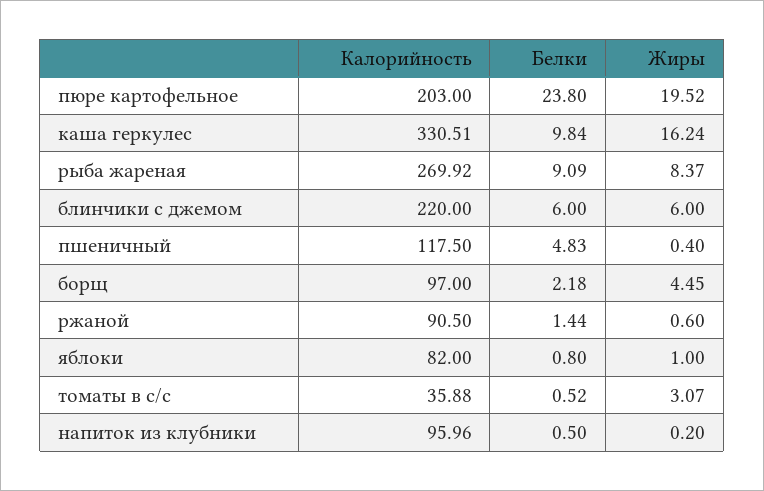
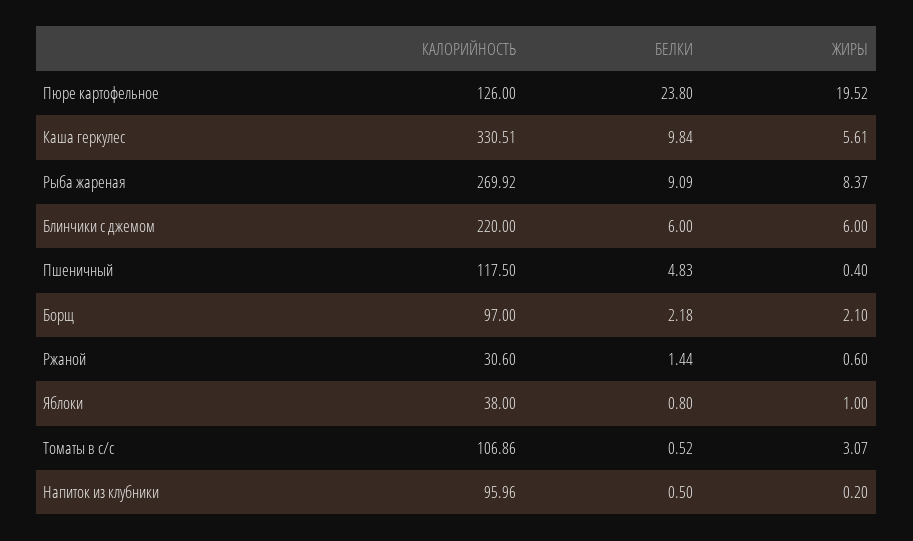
  {
    "Калорийность": {
-     "пюре картофельное": 203,
+     "пюре картофельное": 126,
      "каша геркулес": 330.51,
      "рыба жареная": 269.92,
      "блинчики с джемом": 220,
      "пшеничный": 117.5,
      "борщ": 97,
-     "ржаной": 90.5,
+     "ржаной": 30.6,
-     "яблоки": 82,
+     "яблоки": 38,
-     "томаты в с/с": 35.88,
+     "томаты в с/с": 106.86,
      "напиток из клубники": 95.96
    },
    "Белки": {
      "пюре картофельное": 23.8,
      "каша геркулес": 9.84,
      "рыба жареная": 9.09,
      "блинчики с джемом": 6,
      "пшеничный": 4.83,
      "борщ": 2.18,
      "ржаной": 1.44,
      "яблоки": 0.8,
      "томаты в с/с": 0.52,
      "напиток из клубники": 0.5
    },
    "Жиры": {
      "пюре картофельное": 19.52,
-     "каша геркулес": 16.24,
+     "каша геркулес": 5.61,
      "рыба жареная": 8.37,
      "блинчики с джемом": 6,
      "пшеничный": 0.4,
-     "борщ": 4.45,
+     "борщ": 2.1,
      "ржаной": 0.6,
      "яблоки": 1,
      "томаты в с/с": 3.07,
      "напиток из клубники": 0.2
    }
  }

